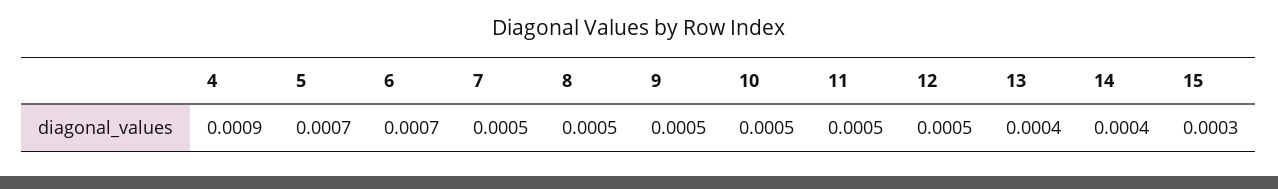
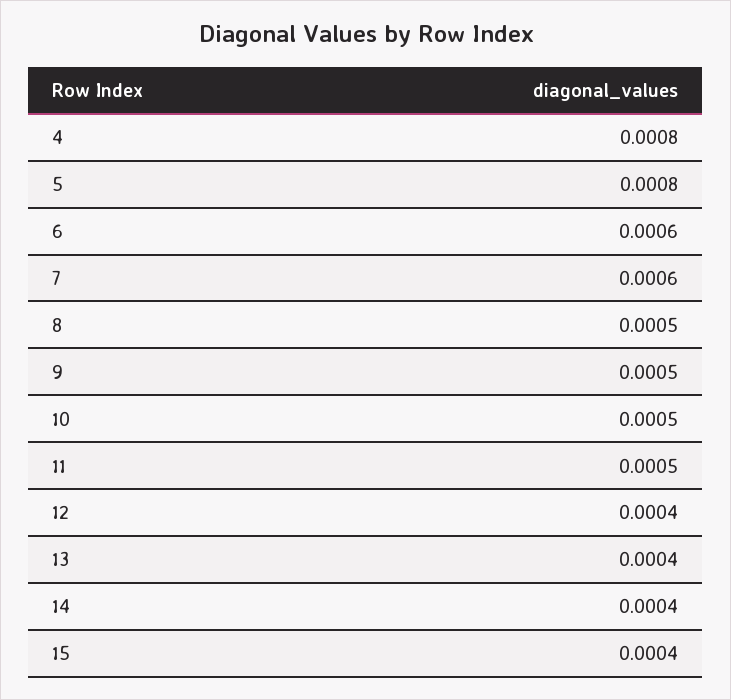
  {
-   "4": 0.0009,
+   "4": 0.0008,
-   "5": 0.0007,
+   "5": 0.0008,
-   "6": 0.0007,
+   "6": 0.0006,
-   "7": 0.0005,
+   "7": 0.0006,
    "8": 0.0005,
    "9": 0.0005,
    "10": 0.0005,
    "11": 0.0005,
-   "12": 0.0005,
+   "12": 0.0004,
    "13": 0.0004,
    "14": 0.0004,
-   "15": 0.0003
+   "15": 0.0004
  }

